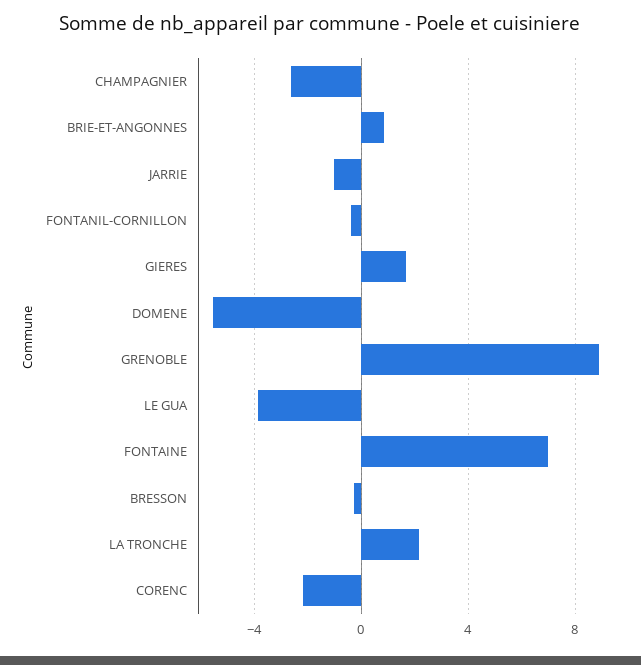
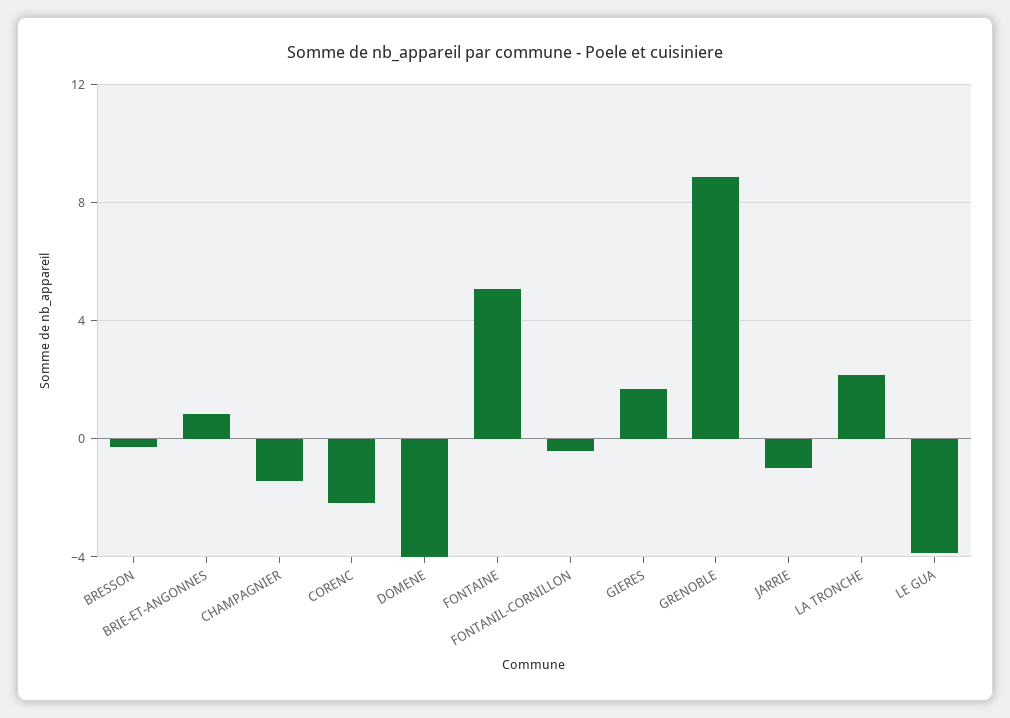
  {
-   "CHAMPAGNIER": -2.5,
+   "CHAMPAGNIER": -1.5,
    "BRIE-ET-ANGONNES": 1,
    "JARRIE": -1,
    "FONTANIL-CORNILLON": -0.5,
    "GIERES": 1.5,
-   "DOMENE": -5.5,
+   "DOMENE": -4,
    "GRENOBLE": 9,
    "LE GUA": -4,
-   "FONTAINE": 7,
+   "FONTAINE": 5,
    "BRESSON": -0.5,
    "LA TRONCHE": 2,
    "CORENC": -2
  }

